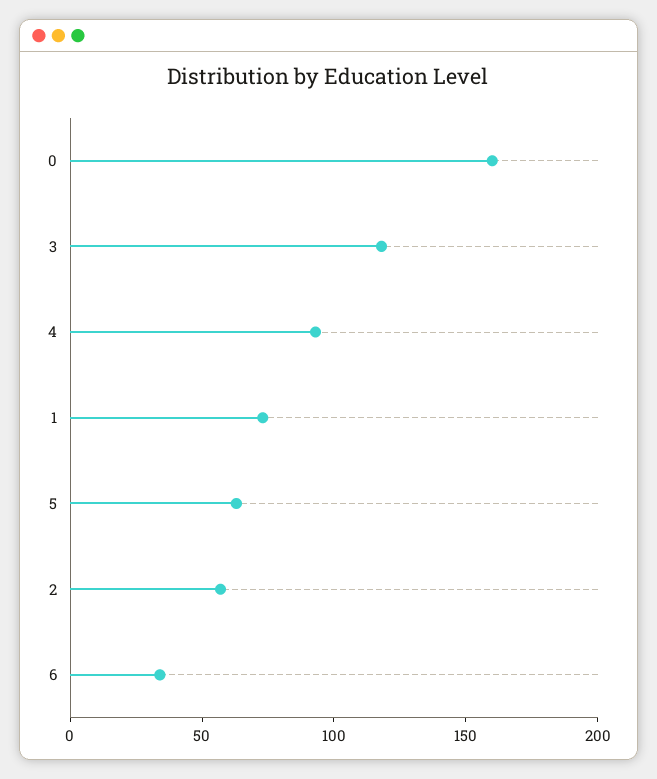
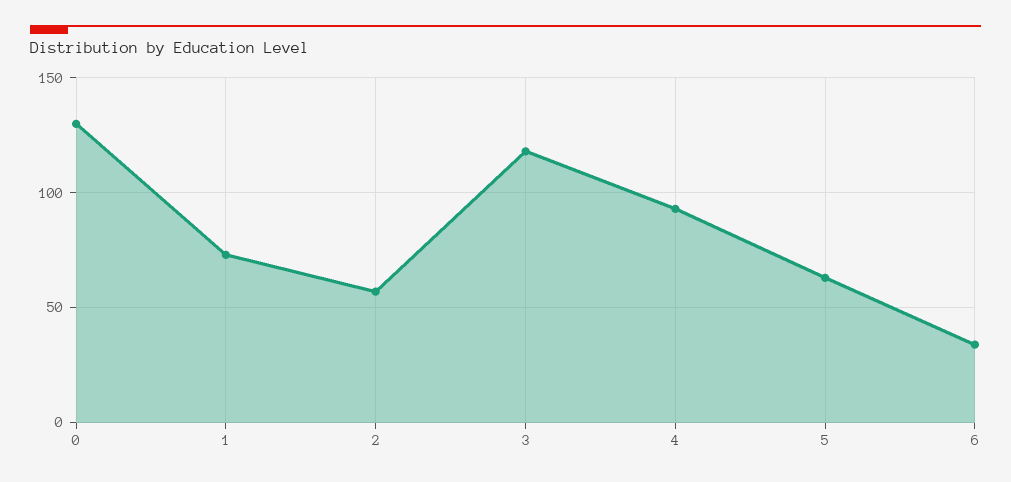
  {
-   "0": 160,
+   "0": 130,
    "3": 120,
    "4": 95,
    "1": 75,
    "5": 65,
    "2": 55,
    "6": 35
  }

